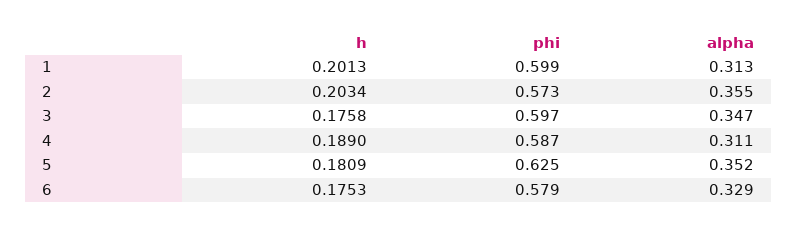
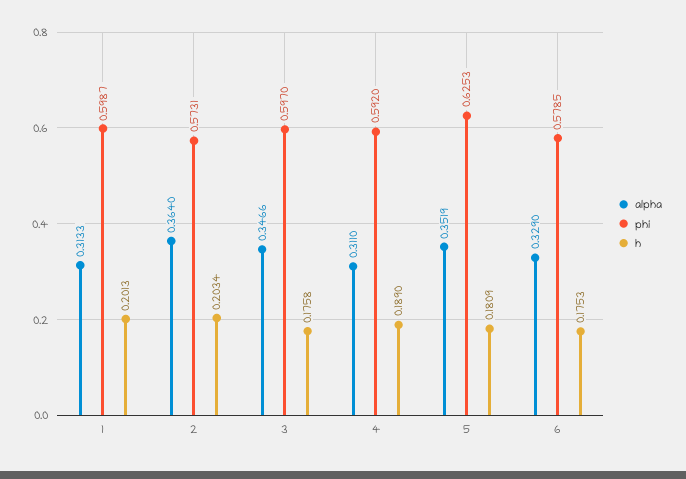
  {
    "h": {
      "1": 0.2013,
      "2": 0.2034,
      "3": 0.1758,
      "4": 0.189,
      "5": 0.1809,
      "6": 0.1753
    },
    "phi": {
      "1": 0.5987,
      "2": 0.5731,
      "3": 0.597,
-     "4": 0.587,
+     "4": 0.592,
      "5": 0.6253,
      "6": 0.5785
    },
    "alpha": {
      "1": 0.3133,
-     "2": 0.355,
+     "2": 0.364,
      "3": 0.3466,
      "4": 0.311,
      "5": 0.3519,
      "6": 0.329
    }
  }

